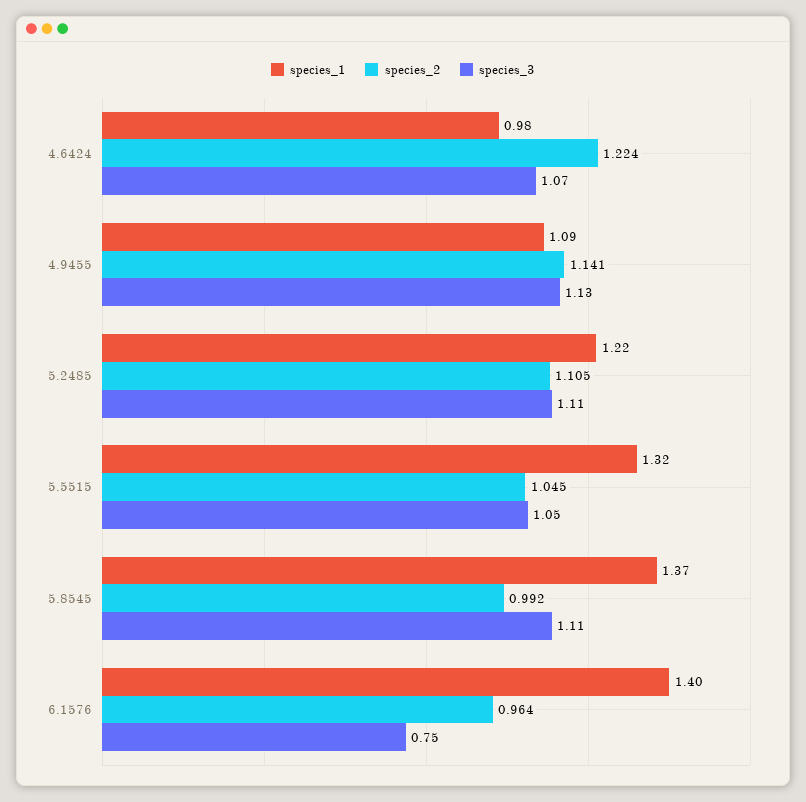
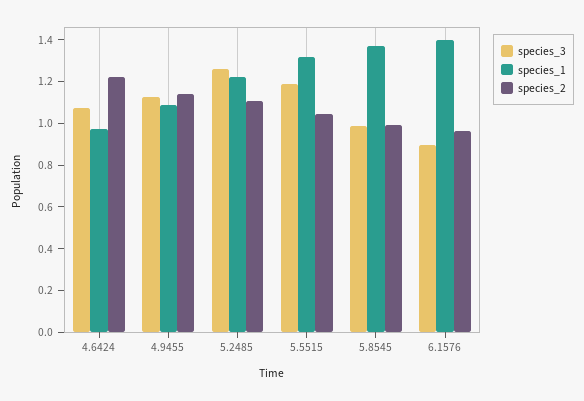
  {
    "species_1": {
      "4.6424": 0.98,
      "4.9455": 1.09,
      "5.2485": 1.22,
      "5.5515": 1.32,
      "5.8545": 1.37,
      "6.1576": 1.4
    },
    "species_2": {
      "4.6424": 1.224,
      "4.9455": 1.141,
      "5.2485": 1.105,
      "5.5515": 1.045,
      "5.8545": 0.992,
      "6.1576": 0.964
    },
    "species_3": {
      "4.6424": 1.07,
      "4.9455": 1.13,
-     "5.2485": 1.11,
+     "5.2485": 1.25,
-     "5.5515": 1.05,
+     "5.5515": 1.2,
-     "5.8545": 1.11,
+     "5.8545": 1,
-     "6.1576": 0.75
+     "6.1576": 0.9
    }
  }

